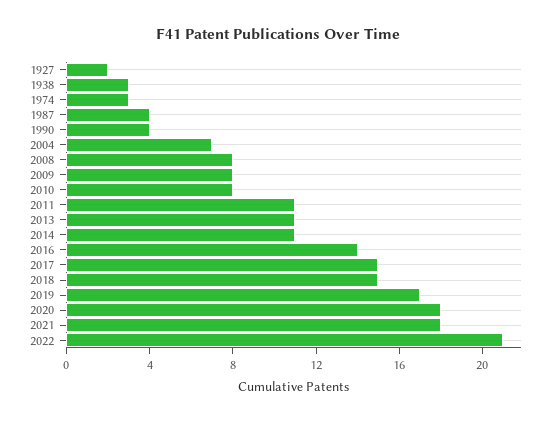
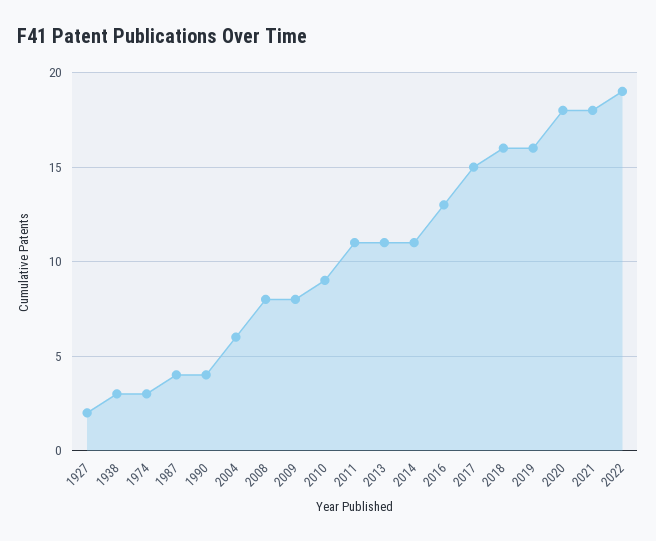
  {
    "1927": 2,
    "1938": 3,
    "1974": 3,
    "1987": 4,
    "1990": 4,
-   "2004": 7,
+   "2004": 6,
    "2008": 8,
    "2009": 8,
-   "2010": 8,
+   "2010": 9,
    "2011": 11,
    "2013": 11,
    "2014": 11,
-   "2016": 14,
+   "2016": 13,
    "2017": 15,
-   "2018": 15,
+   "2018": 16,
-   "2019": 17,
+   "2019": 16,
    "2020": 18,
    "2021": 18,
-   "2022": 21
+   "2022": 19
  }

